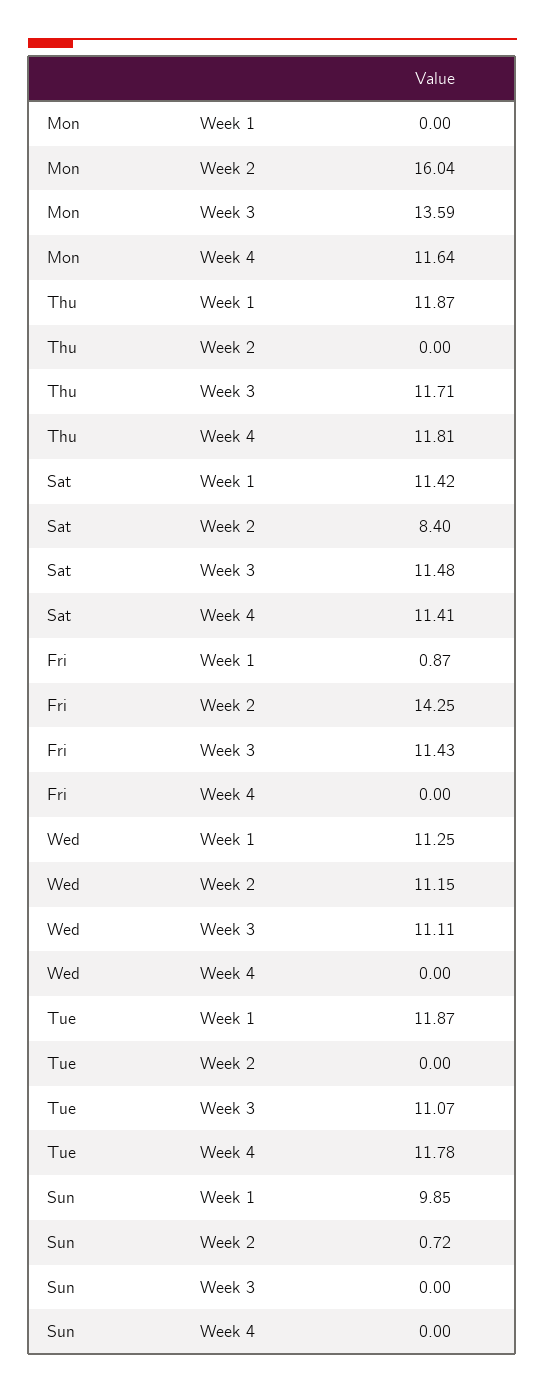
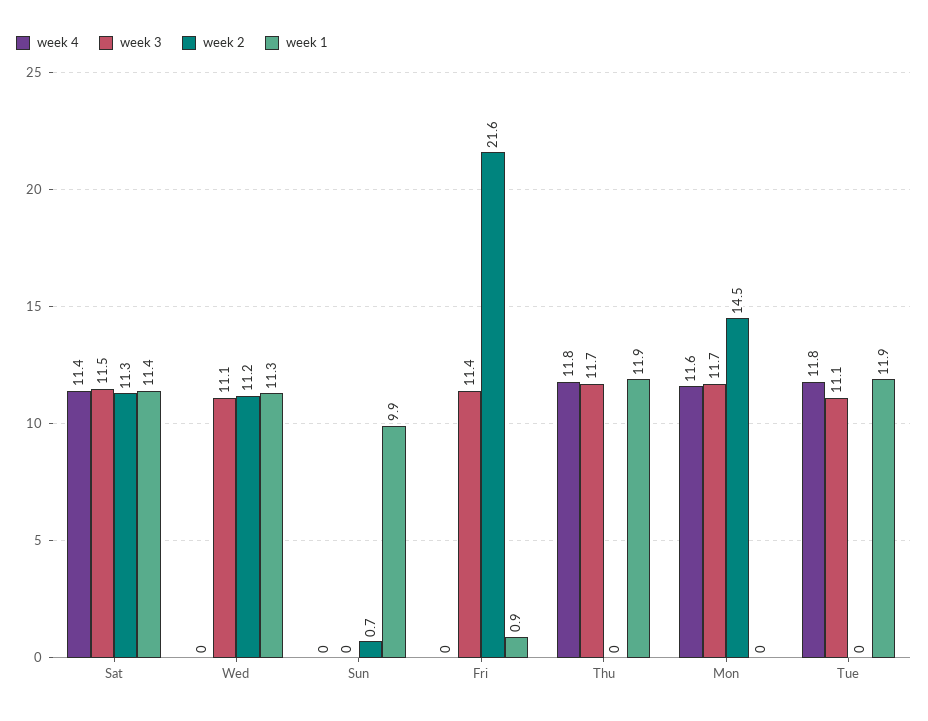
  {
    "Week 1": {
      "Mon": 0,
      "Thu": 11.87,
      "Sat": 11.42,
      "Fri": 0.87,
      "Wed": 11.25,
      "Tue": 11.87,
      "Sun": 9.85
    },
    "Week 2": {
-     "Mon": 16.04,
+     "Mon": 14.5,
      "Thu": 0,
-     "Sat": 8.4,
+     "Sat": 11.3,
-     "Fri": 14.25,
+     "Fri": 21.6,
      "Wed": 11.15,
      "Tue": 0,
      "Sun": 0.72
    },
    "Week 3": {
-     "Mon": 13.59,
+     "Mon": 11.7,
      "Thu": 11.71,
      "Sat": 11.48,
      "Fri": 11.43,
      "Wed": 11.11,
      "Tue": 11.07,
      "Sun": 0
    },
    "Week 4": {
      "Mon": 11.64,
      "Thu": 11.81,
      "Sat": 11.41,
      "Fri": 0,
      "Wed": 0,
      "Tue": 11.78,
      "Sun": 0
    }
  }

